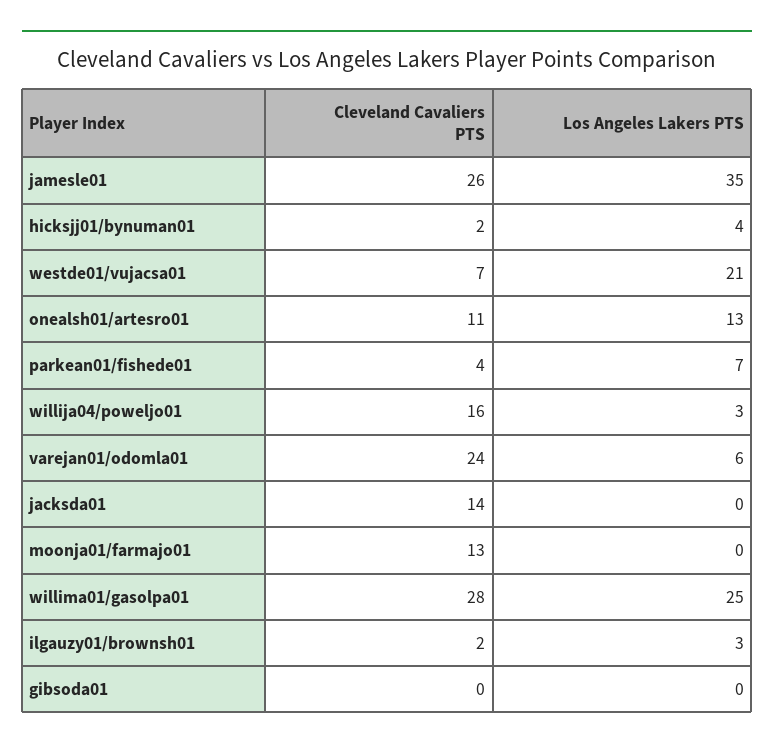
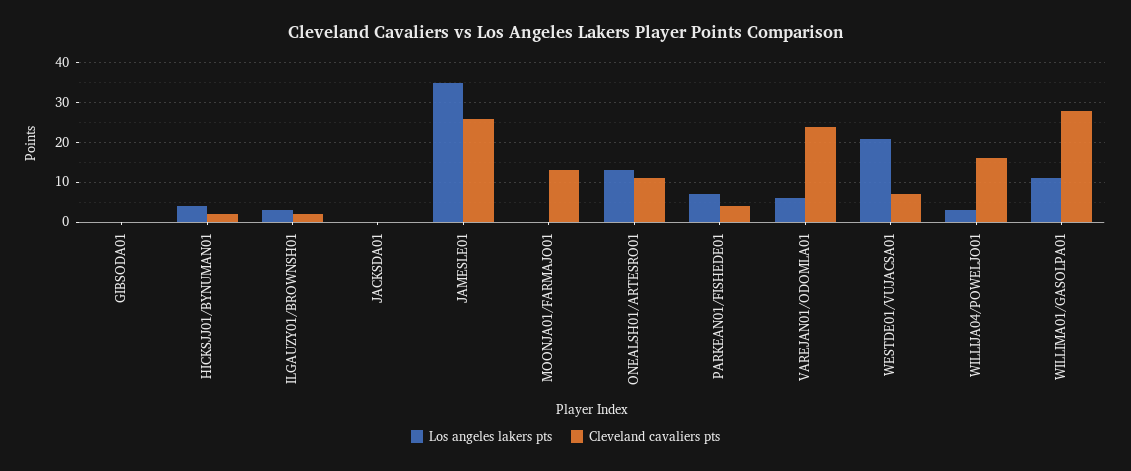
  {
    "Cleveland Cavaliers PTS": {
      "jamesle01": 26,
      "hicksjj01/bynuman01": 2,
      "westde01/vujacsa01": 7,
      "onealsh01/artesro01": 11,
      "parkean01/fishede01": 4,
      "willija04/poweljo01": 16,
      "varejan01/odomla01": 24,
-     "jacksda01": 14,
+     "jacksda01": 0,
      "moonja01/farmajo01": 13,
      "willima01/gasolpa01": 28,
      "ilgauzy01/brownsh01": 2,
      "gibsoda01": 0
    },
    "Los Angeles Lakers PTS": {
      "jamesle01": 35,
      "hicksjj01/bynuman01": 4,
      "westde01/vujacsa01": 21,
      "onealsh01/artesro01": 13,
      "parkean01/fishede01": 7,
      "willija04/poweljo01": 3,
      "varejan01/odomla01": 6,
      "jacksda01": 0,
      "moonja01/farmajo01": 0,
-     "willima01/gasolpa01": 25,
+     "willima01/gasolpa01": 10,
      "ilgauzy01/brownsh01": 3,
      "gibsoda01": 0
    }
  }

